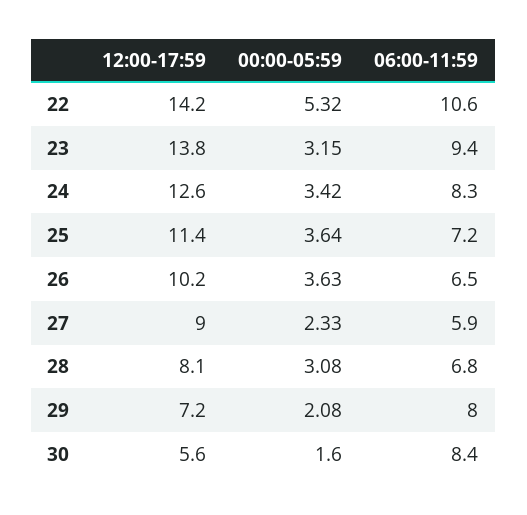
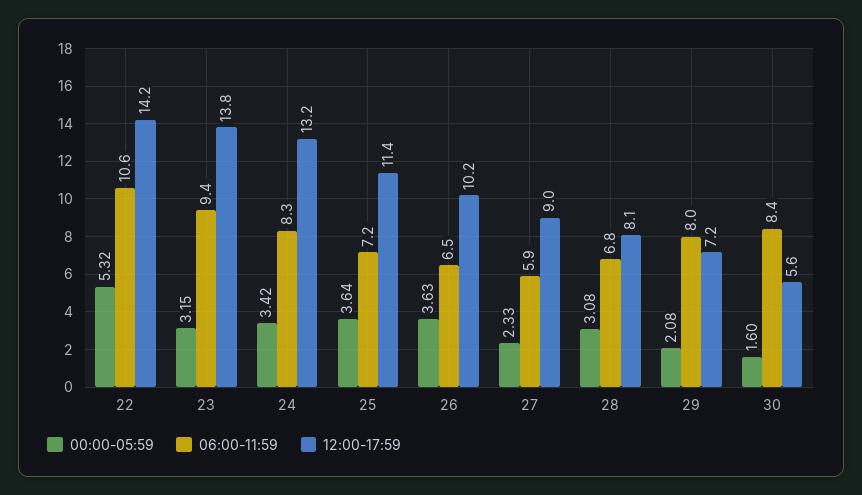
  {
    "12:00-17:59": {
      "22": 14.2,
      "23": 13.8,
-     "24": 12.6,
+     "24": 13.2,
      "25": 11.4,
      "26": 10.2,
      "27": 9,
      "28": 8.1,
      "29": 7.2,
      "30": 5.6
    },
    "00:00-05:59": {
      "22": 5.32,
      "23": 3.15,
      "24": 3.42,
      "25": 3.64,
      "26": 3.63,
      "27": 2.33,
      "28": 3.08,
      "29": 2.08,
      "30": 1.6
    },
    "06:00-11:59": {
      "22": 10.6,
      "23": 9.4,
      "24": 8.3,
      "25": 7.2,
      "26": 6.5,
      "27": 5.9,
      "28": 6.8,
      "29": 8,
      "30": 8.4
    }
  }

